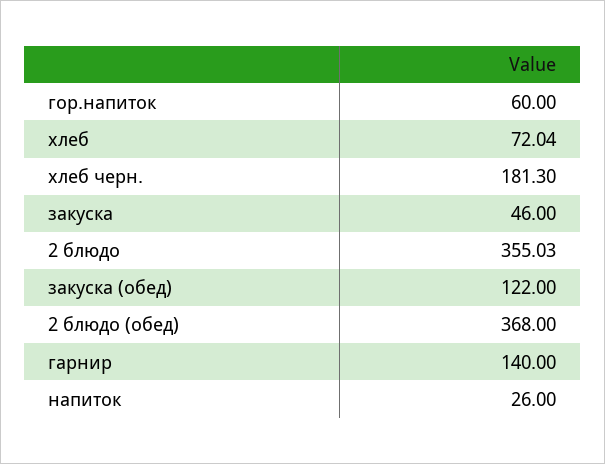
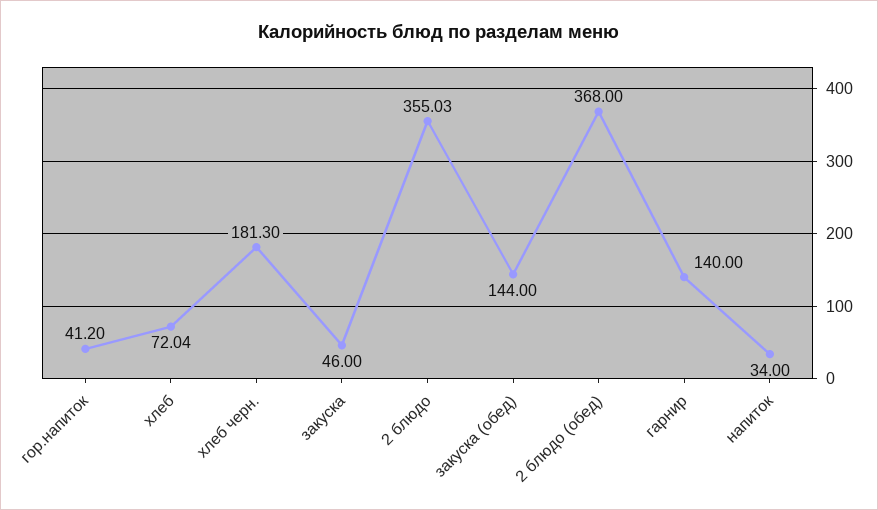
  {
-   "гор.напиток": 60,
+   "гор.напиток": 41.2,
    "хлеб": 72.04,
    "хлеб черн.": 181.3,
    "закуска": 46,
    "2 блюдо": 355.03,
-   "закуска (обед)": 122,
+   "закуска (обед)": 144,
    "2 блюдо (обед)": 368,
    "гарнир": 140,
-   "напиток": 26
+   "напиток": 34
  }

